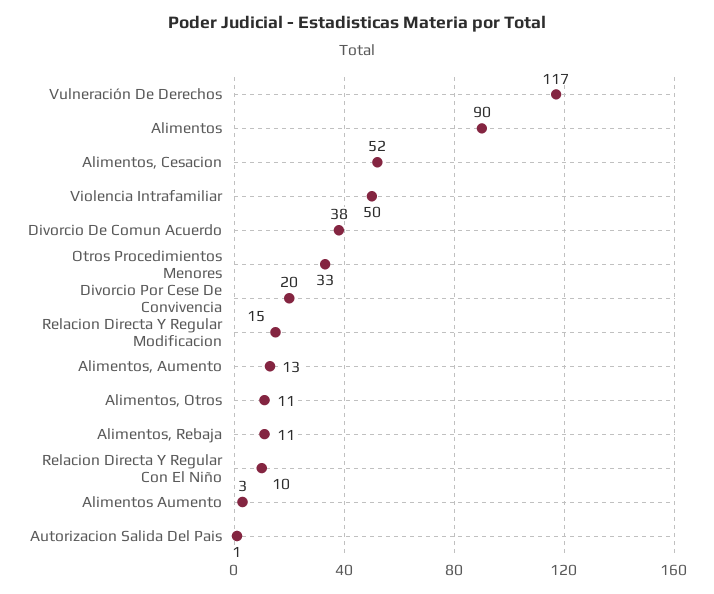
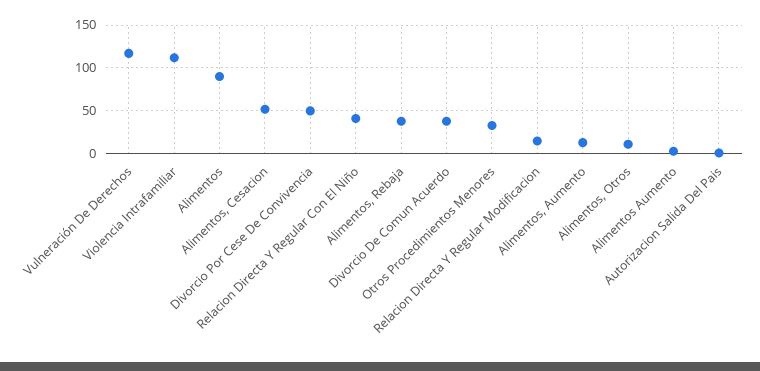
  {
    "Vulneración De Derechos": 117,
    "Alimentos": 90,
    "Alimentos, Cesacion": 52,
-   "Violencia Intrafamiliar": 50,
+   "Violencia Intrafamiliar": 110,
    "Divorcio De Comun Acuerdo": 38,
    "Otros Procedimientos Menores": 33,
-   "Divorcio Por Cese De Convivencia": 20,
+   "Divorcio Por Cese De Convivencia": 50,
    "Relacion Directa Y Regular Modificacion": 15,
    "Alimentos, Aumento": 13,
    "Alimentos, Otros": 11,
-   "Alimentos, Rebaja": 11,
+   "Alimentos, Rebaja": 40,
-   "Relacion Directa Y Regular Con El Niño": 10,
+   "Relacion Directa Y Regular Con El Niño": 40,
    "Alimentos Aumento": 3,
    "Autorizacion Salida Del Pais": 1
  }

